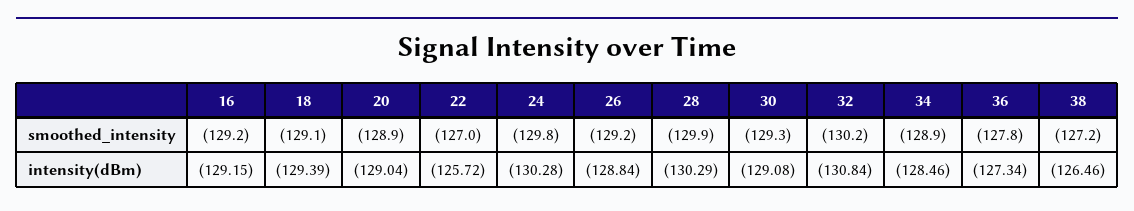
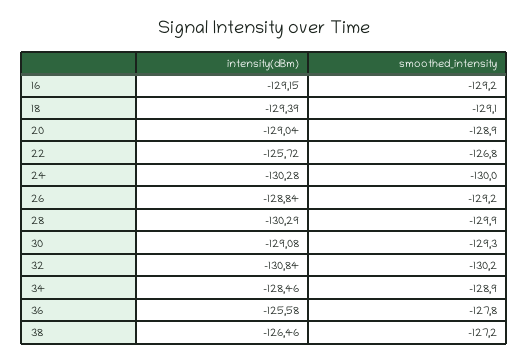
  {
    "16": {
      "smoothed_intensity": -129.2,
      "intensity(dBm)": -129.15
    },
    "18": {
      "smoothed_intensity": -129.1,
      "intensity(dBm)": -129.39
    },
    "20": {
      "smoothed_intensity": -128.9,
      "intensity(dBm)": -129.04
    },
    "22": {
-     "smoothed_intensity": -127,
+     "smoothed_intensity": -126.8,
      "intensity(dBm)": -125.72
    },
    "24": {
-     "smoothed_intensity": -129.8,
+     "smoothed_intensity": -130,
      "intensity(dBm)": -130.28
    },
    "26": {
      "smoothed_intensity": -129.2,
      "intensity(dBm)": -128.84
    },
    "28": {
      "smoothed_intensity": -129.9,
      "intensity(dBm)": -130.29
    },
    "30": {
      "smoothed_intensity": -129.3,
      "intensity(dBm)": -129.08
    },
    "32": {
      "smoothed_intensity": -130.2,
      "intensity(dBm)": -130.84
    },
    "34": {
      "smoothed_intensity": -128.9,
      "intensity(dBm)": -128.46
    },
    "36": {
      "smoothed_intensity": -127.8,
-     "intensity(dBm)": -127.34
+     "intensity(dBm)": -125.58
    },
    "38": {
      "smoothed_intensity": -127.2,
      "intensity(dBm)": -126.46
    }
  }

